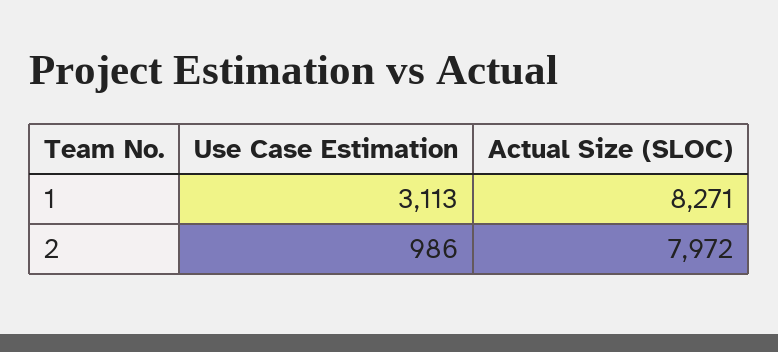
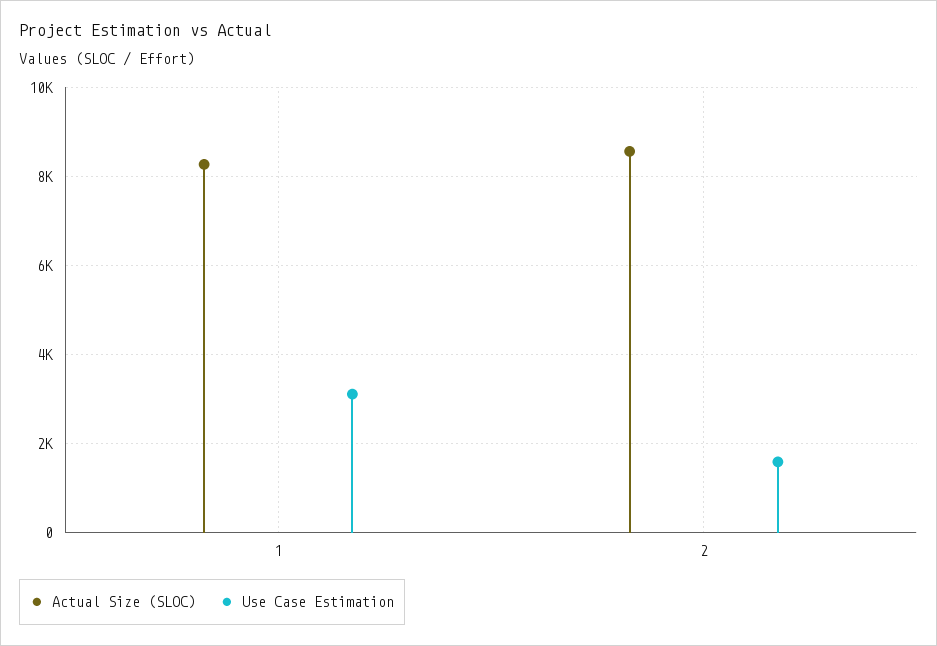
  {
    "Use Case Estimation": {
      "1": 3113,
-     "2": 986
+     "2": 1600
    },
    "Actual Size (SLOC)": {
      "1": 8271,
-     "2": 7972
+     "2": 8600
    }
  }

